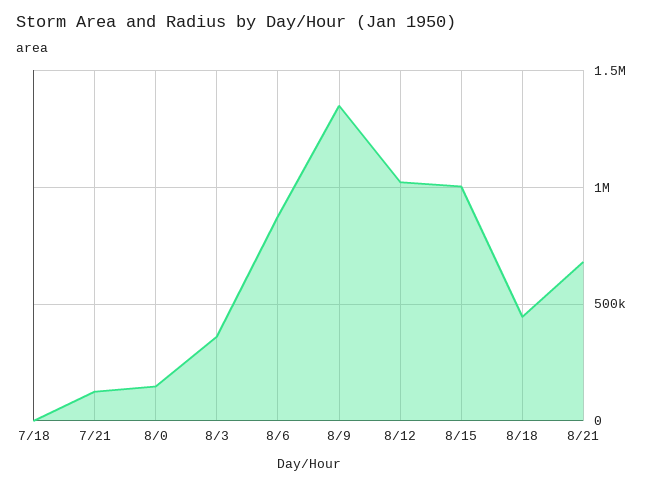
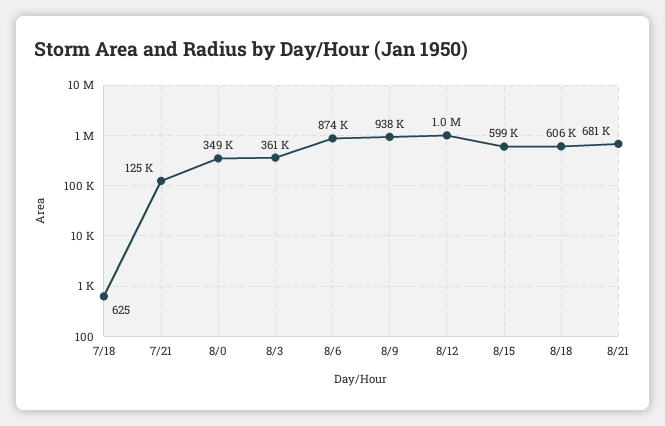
  {
    "7/18": 625,
    "7/21": 125000,
-   "8/0": 150000,
+   "8/0": 349000,
    "8/3": 361000,
    "8/6": 874000,
-   "8/9": 1350000,
+   "8/9": 938000,
    "8/12": 1000000,
-   "8/15": 1000000,
+   "8/15": 599000,
-   "8/18": 450000,
+   "8/18": 606000,
    "8/21": 681000
  }

